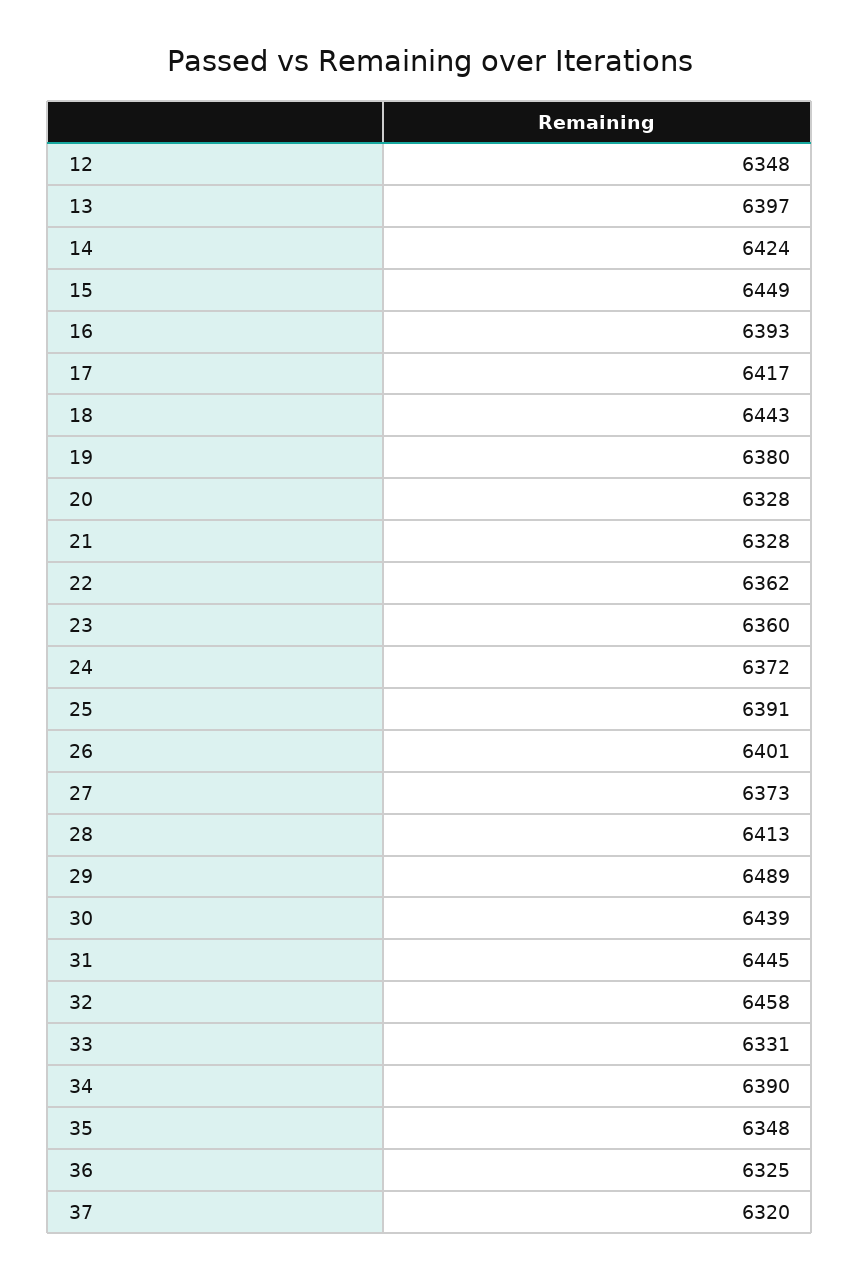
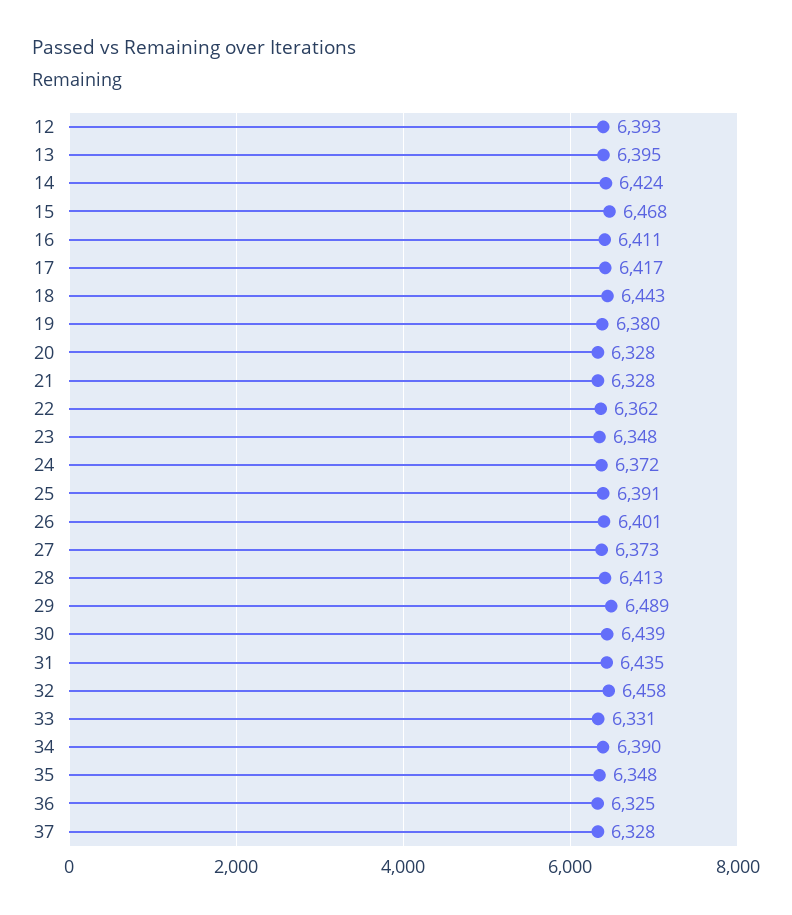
  {
-   "12": 6348,
+   "12": 6393,
-   "13": 6397,
+   "13": 6395,
    "14": 6424,
-   "15": 6449,
+   "15": 6468,
-   "16": 6393,
+   "16": 6411,
    "17": 6417,
    "18": 6443,
    "19": 6380,
    "20": 6328,
    "21": 6328,
    "22": 6362,
-   "23": 6360,
+   "23": 6348,
    "24": 6372,
    "25": 6391,
    "26": 6401,
    "27": 6373,
    "28": 6413,
    "29": 6489,
    "30": 6439,
-   "31": 6445,
+   "31": 6435,
    "32": 6458,
    "33": 6331,
    "34": 6390,
    "35": 6348,
    "36": 6325,
-   "37": 6320
+   "37": 6328
  }

